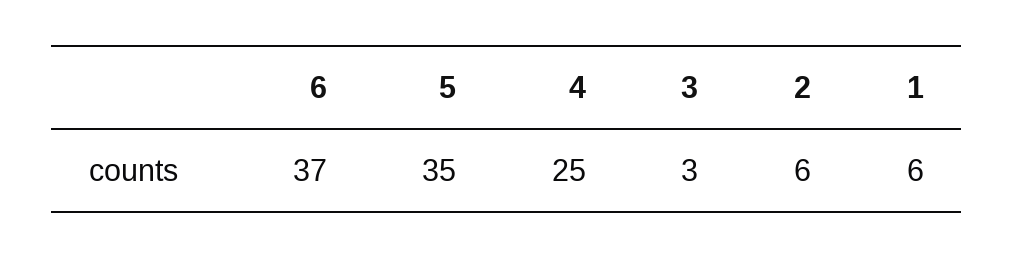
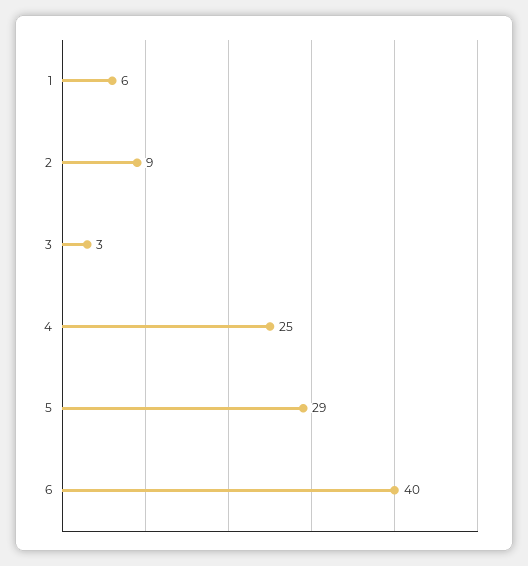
  {
-   "6": 37,
+   "6": 40,
-   "5": 35,
+   "5": 29,
    "4": 25,
    "3": 3,
-   "2": 6,
+   "2": 9,
    "1": 6
  }

